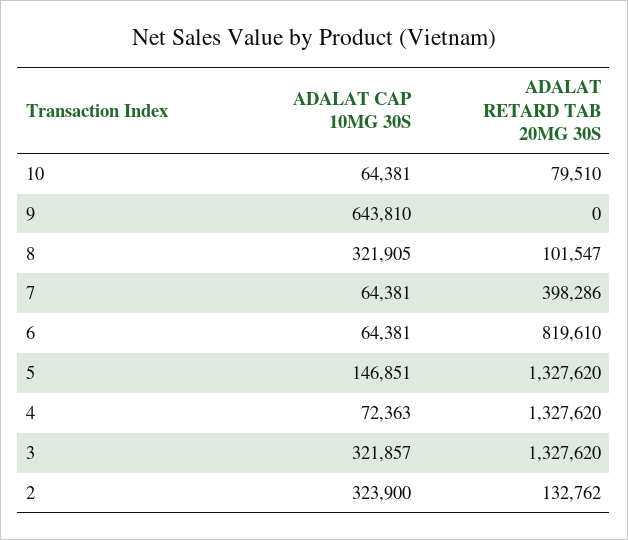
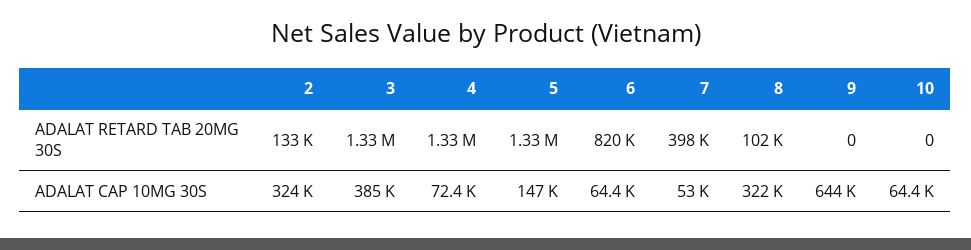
  {
    "ADALAT CAP 10MG 30S": {
      "10": 64381,
      "9": 643810,
      "8": 321905,
-     "7": 64381,
+     "7": 53000,
      "6": 64381,
      "5": 146851,
      "4": 72363,
-     "3": 321857,
+     "3": 385000,
      "2": 323900
    },
    "ADALAT RETARD TAB 20MG 30S": {
-     "10": 79510,
+     "10": 0,
      "9": 0,
      "8": 101547,
      "7": 398286,
      "6": 819610,
      "5": 1327620,
      "4": 1327620,
      "3": 1327620,
      "2": 132762
    }
  }

